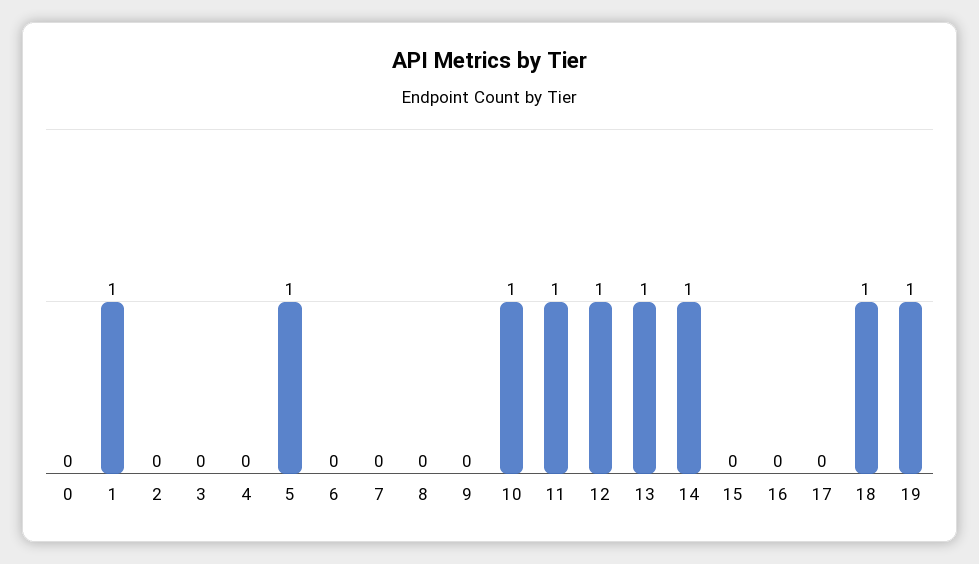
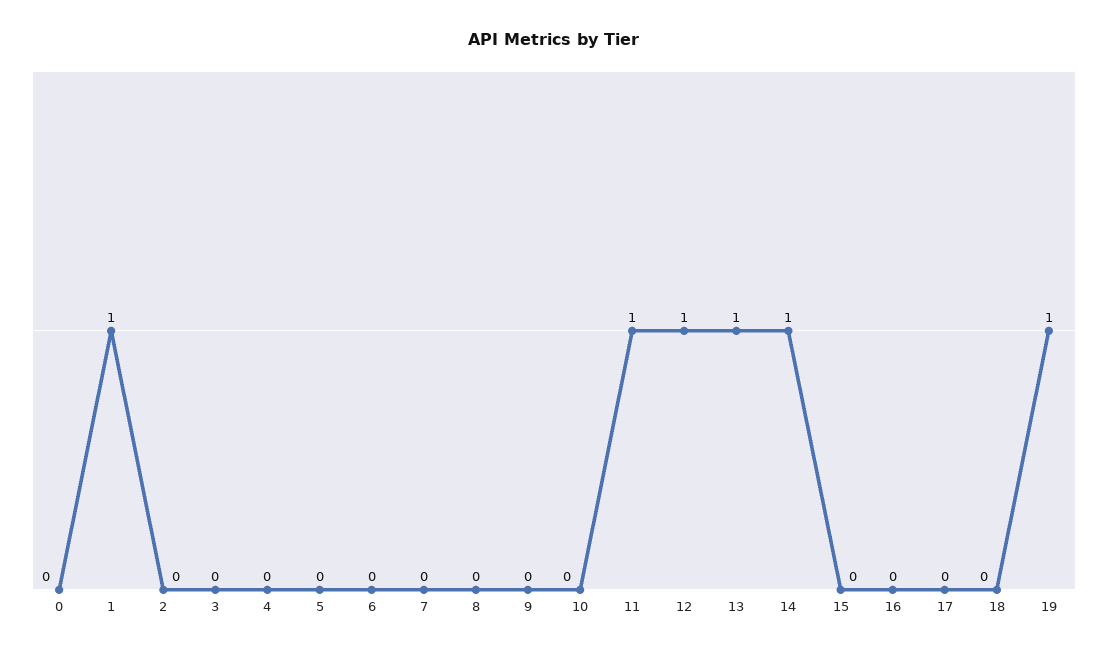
  {
    "0": 0,
    "1": 1,
    "2": 0,
    "3": 0,
    "4": 0,
-   "5": 1,
+   "5": 0,
    "6": 0,
    "7": 0,
    "8": 0,
    "9": 0,
-   "10": 1,
+   "10": 0,
    "11": 1,
    "12": 1,
    "13": 1,
    "14": 1,
    "15": 0,
    "16": 0,
    "17": 0,
-   "18": 1,
+   "18": 0,
    "19": 1
  }

